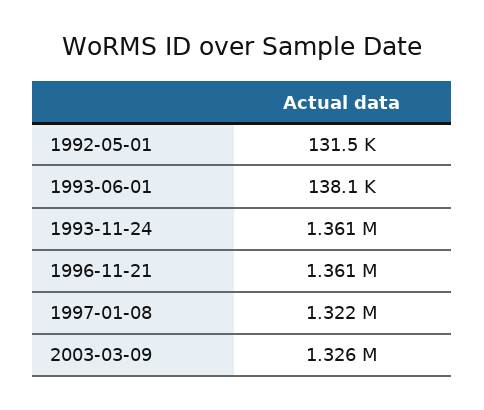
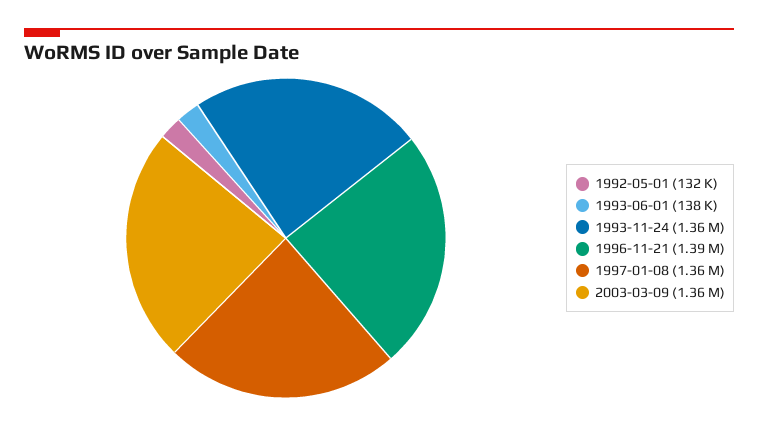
  {
    "1992-05-01": 131500,
    "1993-06-01": 138100,
    "1993-11-24": 1361000,
-   "1996-11-21": 1361000,
+   "1996-11-21": 1390000,
-   "1997-01-08": 1322000,
+   "1997-01-08": 1360000,
-   "2003-03-09": 1326000
+   "2003-03-09": 1360000
  }

